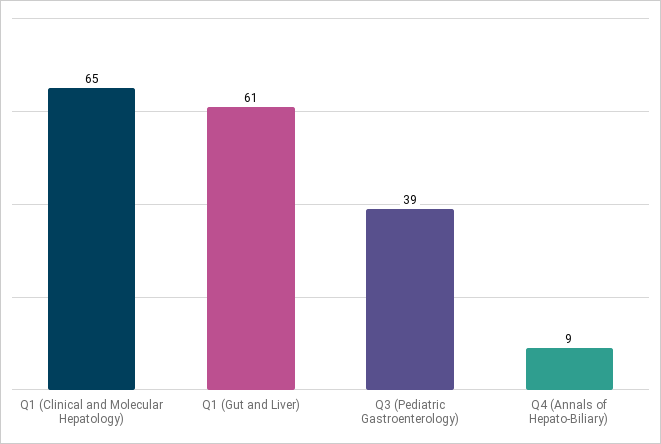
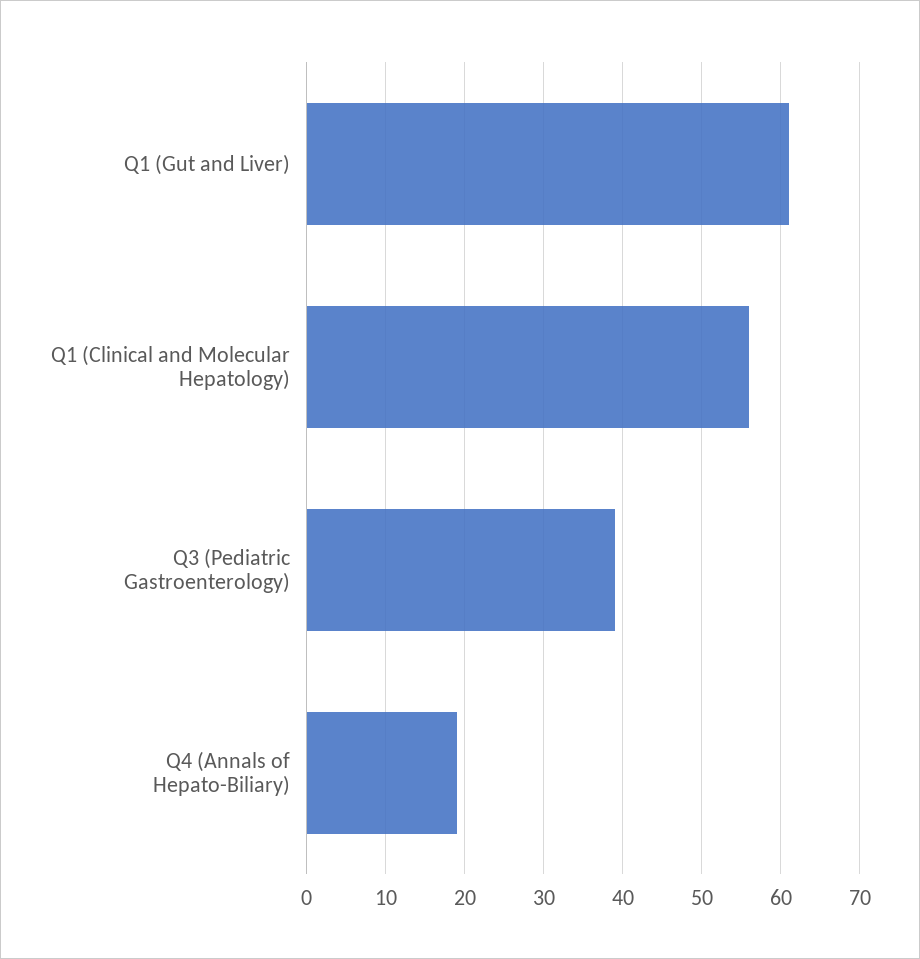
  {
-   "Q1 (Clinical and Molecular Hepatology)": 65,
+   "Q1 (Clinical and Molecular Hepatology)": 56,
    "Q1 (Gut and Liver)": 61,
    "Q3 (Pediatric Gastroenterology)": 39,
-   "Q4 (Annals of Hepato-Biliary)": 9
+   "Q4 (Annals of Hepato-Biliary)": 19
  }

